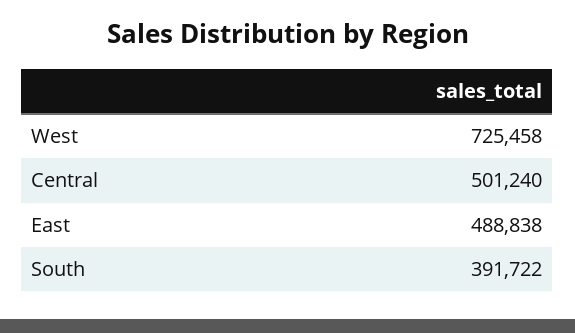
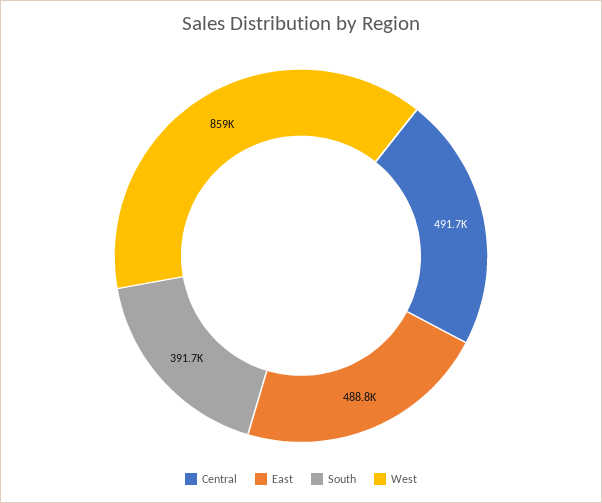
  {
-   "West": 725458,
+   "West": 859000,
-   "Central": 501240,
+   "Central": 491700,
    "East": 488838,
    "South": 391722
  }

